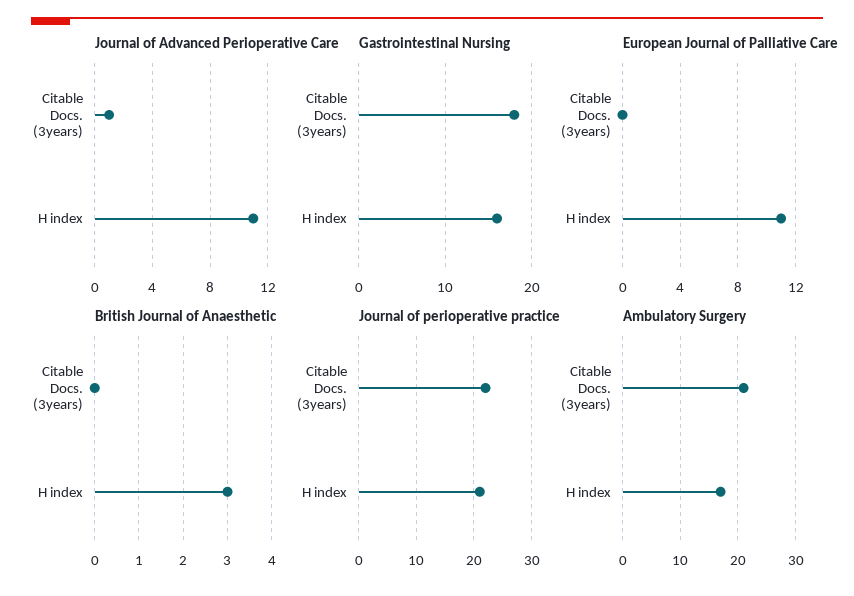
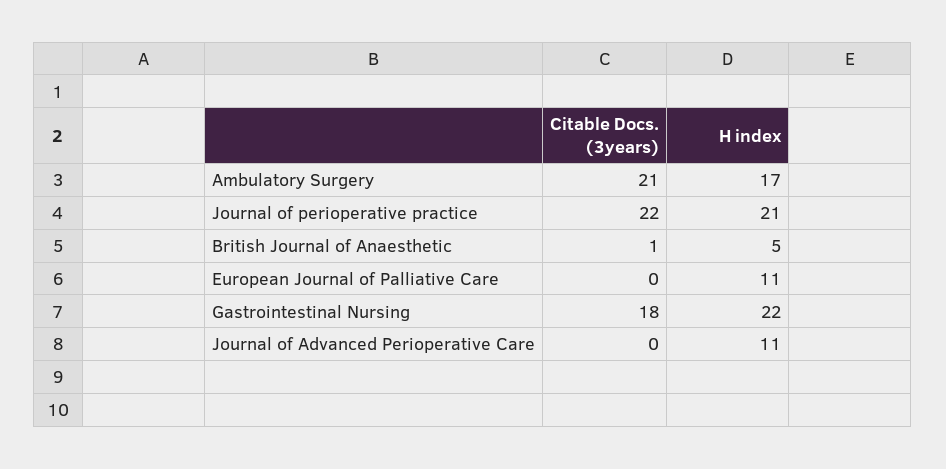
  {
    "Journal of Advanced Perioperative Care": {
-     "Citable Docs. (3years)": 1,
+     "Citable Docs. (3years)": 0,
      "H index": 11
    },
    "Gastrointestinal Nursing": {
      "Citable Docs. (3years)": 18,
-     "H index": 16
+     "H index": 22
    },
    "European Journal of Palliative Care": {
      "Citable Docs. (3years)": 0,
      "H index": 11
    },
    "British Journal of Anaesthetic": {
-     "Citable Docs. (3years)": 0,
+     "Citable Docs. (3years)": 1,
-     "H index": 3
+     "H index": 5
    },
    "Journal of perioperative practice": {
      "Citable Docs. (3years)": 22,
      "H index": 21
    },
    "Ambulatory Surgery": {
      "Citable Docs. (3years)": 21,
      "H index": 17
    }
  }

